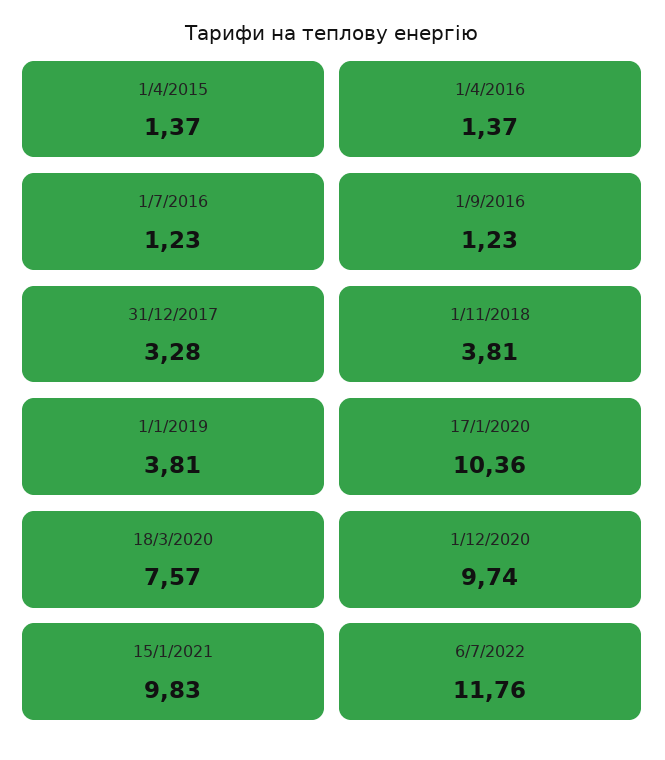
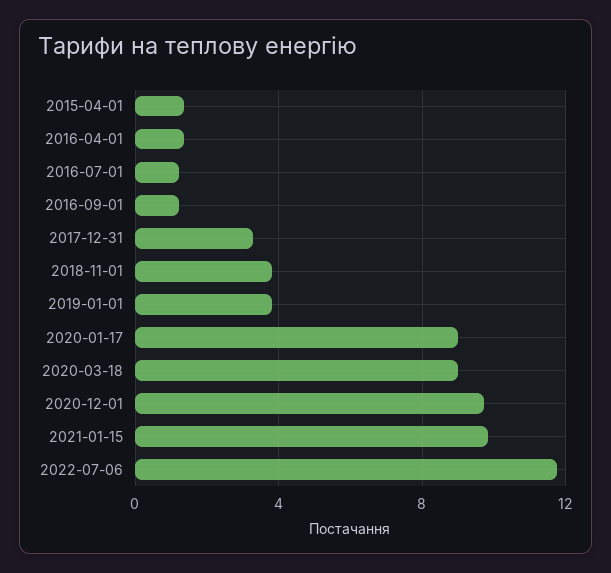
  {
    "1/4/2015": 1.37,
    "1/4/2016": 1.37,
    "1/7/2016": 1.23,
    "1/9/2016": 1.23,
    "31/12/2017": 3.28,
    "1/11/2018": 3.81,
    "1/1/2019": 3.81,
-   "17/1/2020": 10.36,
+   "17/1/2020": 9,
-   "18/3/2020": 7.57,
+   "18/3/2020": 9,
    "1/12/2020": 9.74,
    "15/1/2021": 9.83,
    "6/7/2022": 11.76
  }

